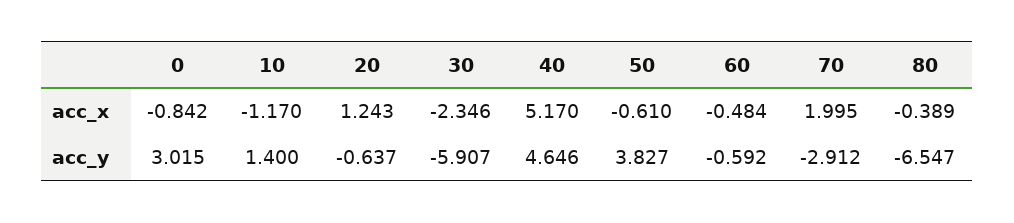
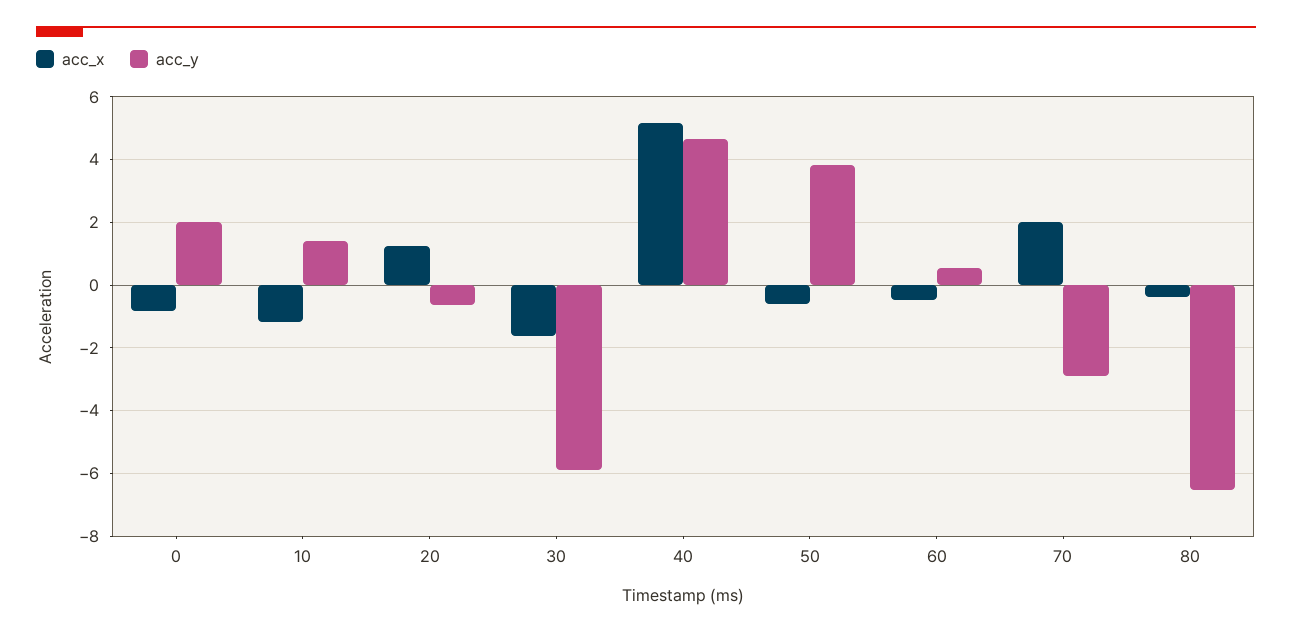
  {
    "acc_x": {
      "0": -0.842,
      "10": -1.17,
      "20": 1.243,
-     "30": -2.346,
+     "30": -1.6,
      "40": 5.17,
      "50": -0.61,
      "60": -0.484,
      "70": 1.995,
      "80": -0.389
    },
    "acc_y": {
-     "0": 3.015,
+     "0": 2,
      "10": 1.4,
      "20": -0.637,
      "30": -5.907,
      "40": 4.646,
      "50": 3.827,
-     "60": -0.592,
+     "60": 0.6,
      "70": -2.912,
      "80": -6.547
    }
  }

